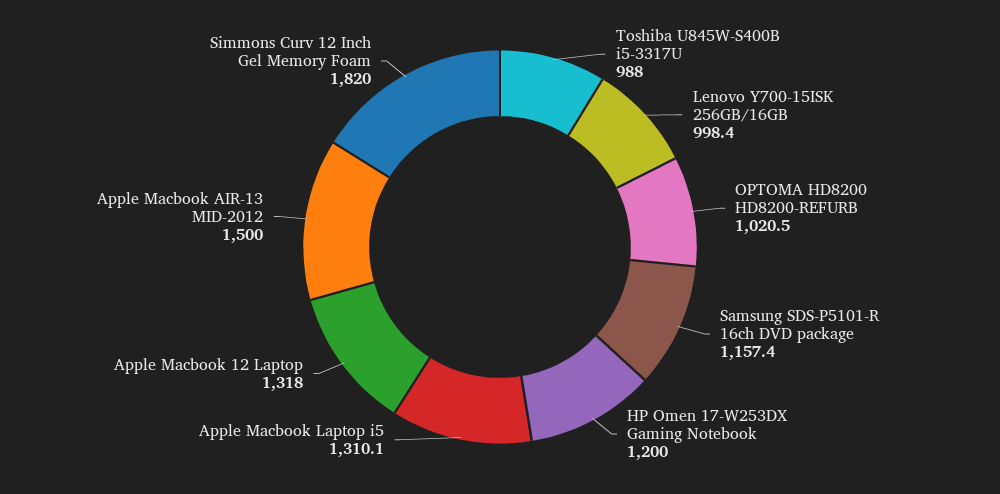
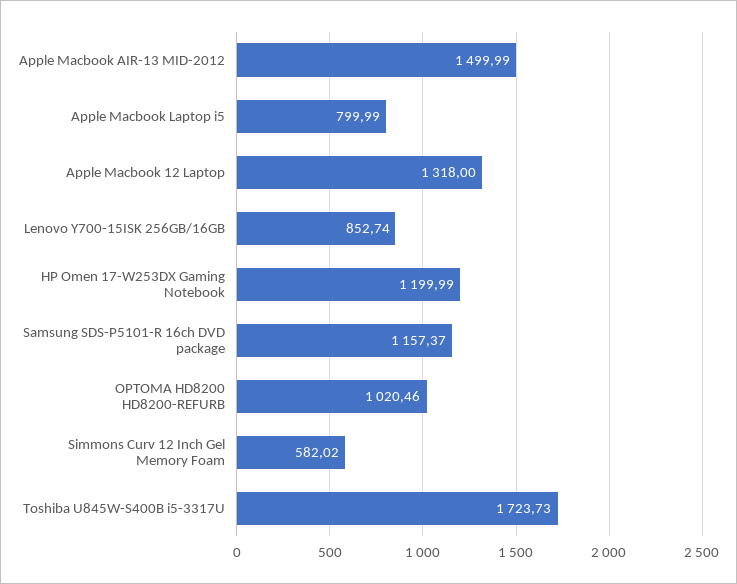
  {
-   "Toshiba U845W-S400B i5-3317U": 988,
+   "Toshiba U845W-S400B i5-3317U": 1723.73,
-   "Lenovo Y700-15ISK 256GB/16GB": 998.4,
+   "Lenovo Y700-15ISK 256GB/16GB": 852.74,
    "OPTOMA HD8200 HD8200-REFURB": 1020.46,
    "Samsung SDS-P5101-R 16ch DVD package": 1157.37,
    "HP Omen 17-W253DX Gaming Notebook": 1199.99,
-   "Apple Macbook Laptop i5": 1310.1,
+   "Apple Macbook Laptop i5": 799.99,
    "Apple Macbook 12 Laptop": 1318,
    "Apple Macbook AIR-13 MID-2012": 1499.99,
-   "Simmons Curv 12 Inch Gel Memory Foam": 1820
+   "Simmons Curv 12 Inch Gel Memory Foam": 582.02
  }

